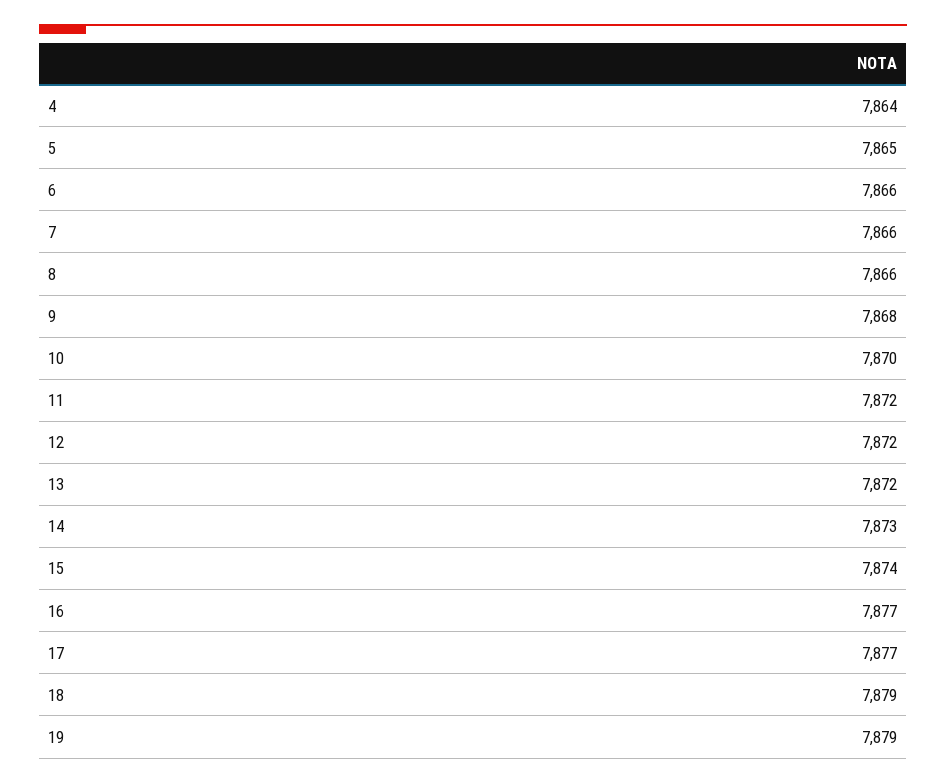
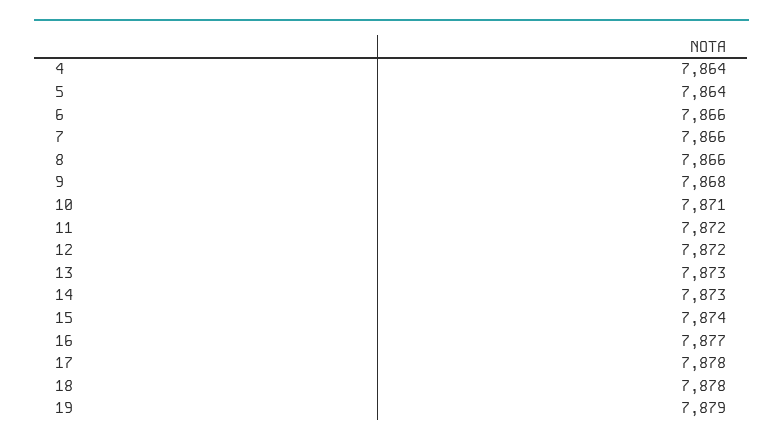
  {
    "4": 7864,
-   "5": 7865,
+   "5": 7864,
    "6": 7866,
    "7": 7866,
    "8": 7866,
    "9": 7868,
-   "10": 7870,
+   "10": 7871,
    "11": 7872,
    "12": 7872,
-   "13": 7872,
+   "13": 7873,
    "14": 7873,
    "15": 7874,
    "16": 7877,
-   "17": 7877,
+   "17": 7878,
-   "18": 7879,
+   "18": 7878,
    "19": 7879
  }

